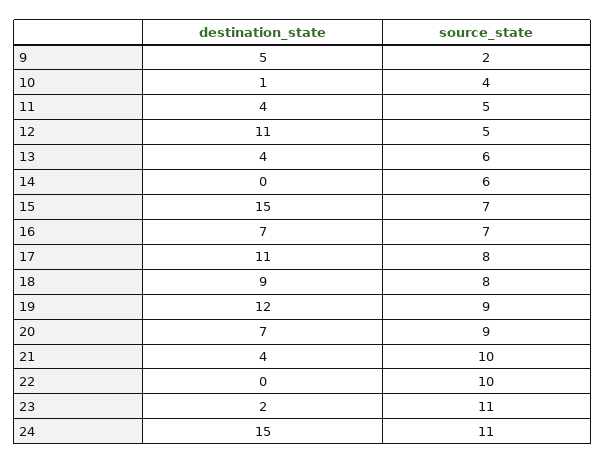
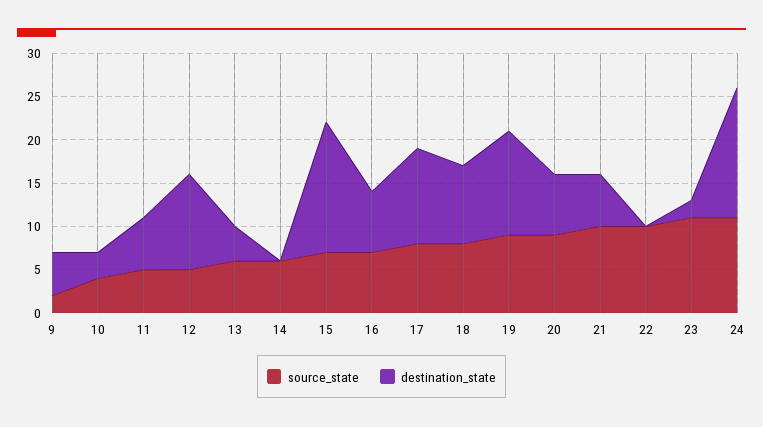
  {
    "destination_state": {
      "9": 5,
-     "10": 1,
+     "10": 3,
-     "11": 4,
+     "11": 6,
      "12": 11,
      "13": 4,
      "14": 0,
      "15": 15,
      "16": 7,
      "17": 11,
      "18": 9,
      "19": 12,
      "20": 7,
-     "21": 4,
+     "21": 6,
      "22": 0,
      "23": 2,
      "24": 15
    },
    "source_state": {
      "9": 2,
      "10": 4,
      "11": 5,
      "12": 5,
      "13": 6,
      "14": 6,
      "15": 7,
      "16": 7,
      "17": 8,
      "18": 8,
      "19": 9,
      "20": 9,
      "21": 10,
      "22": 10,
      "23": 11,
      "24": 11
    }
  }

